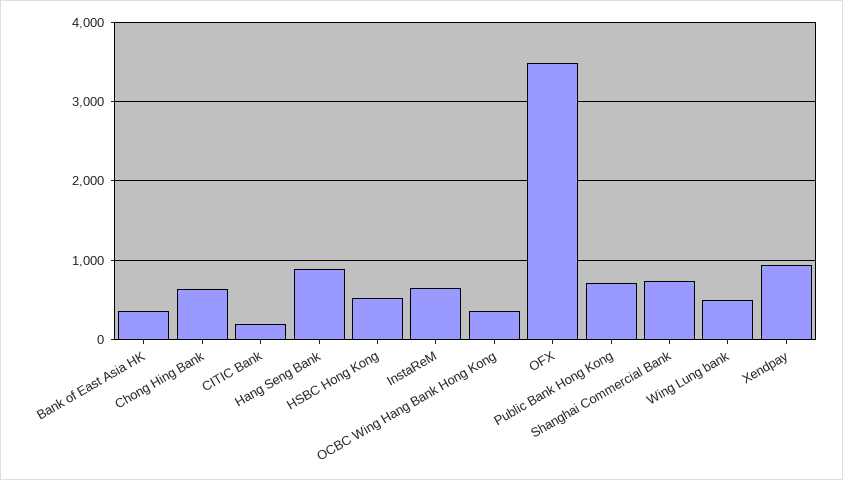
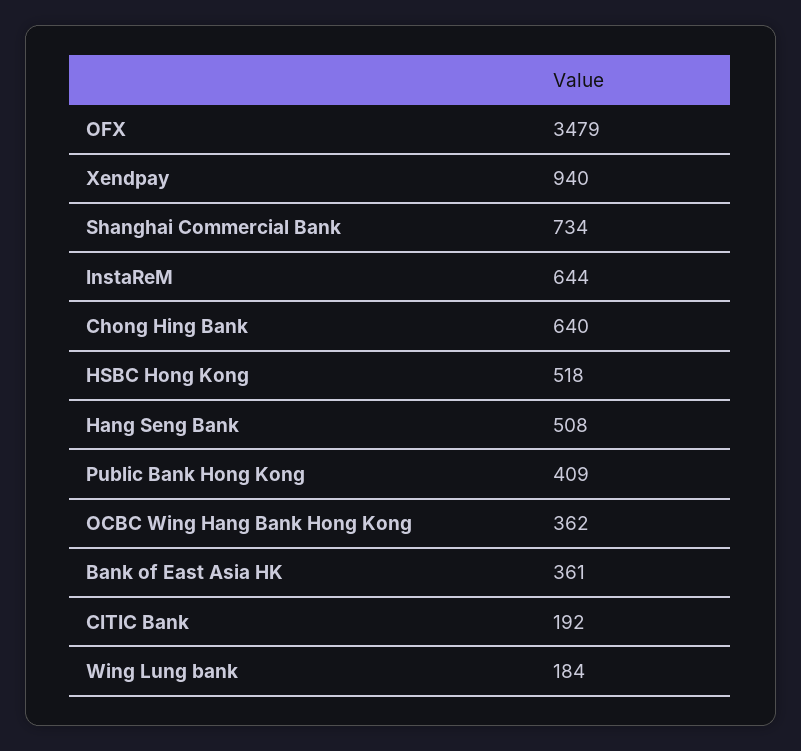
  {
    "Bank of East Asia HK": 361,
    "Chong Hing Bank": 640,
    "CITIC Bank": 192,
-   "Hang Seng Bank": 900,
+   "Hang Seng Bank": 508,
    "HSBC Hong Kong": 518,
    "InstaReM": 644,
    "OCBC Wing Hang Bank Hong Kong": 362,
    "OFX": 3479,
-   "Public Bank Hong Kong": 700,
+   "Public Bank Hong Kong": 409,
    "Shanghai Commercial Bank": 734,
-   "Wing Lung bank": 500,
+   "Wing Lung bank": 184,
    "Xendpay": 940
  }

